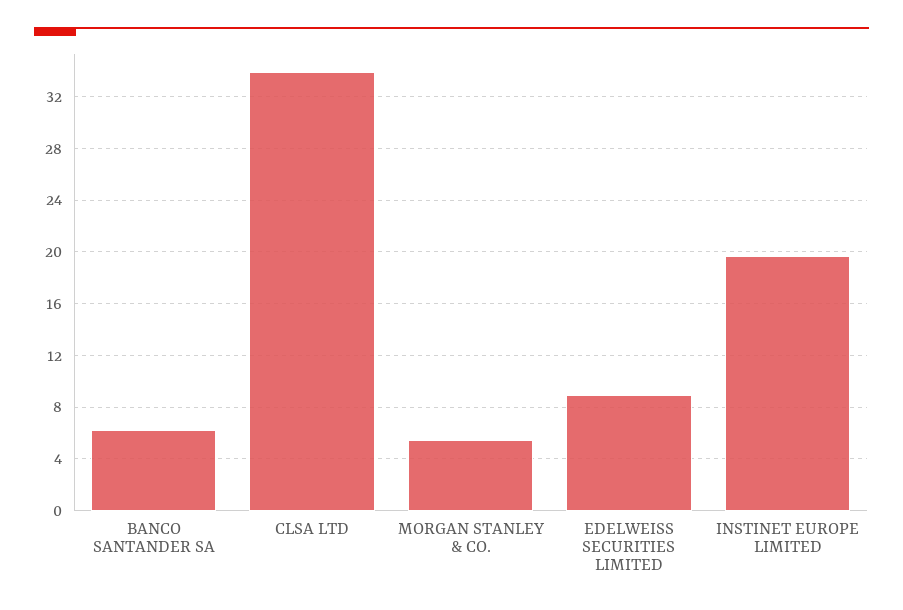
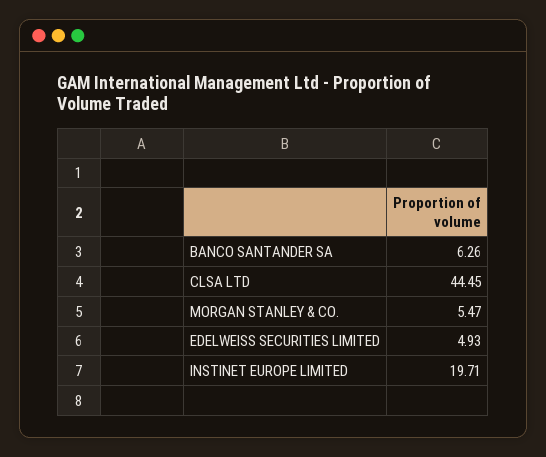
  {
    "BANCO SANTANDER SA": 6.26,
-   "CLSA LTD": 34,
+   "CLSA LTD": 44.45,
    "MORGAN STANLEY & CO.": 5.47,
-   "EDELWEISS SECURITIES LIMITED": 9,
+   "EDELWEISS SECURITIES LIMITED": 4.93,
    "INSTINET EUROPE LIMITED": 19.71
  }

